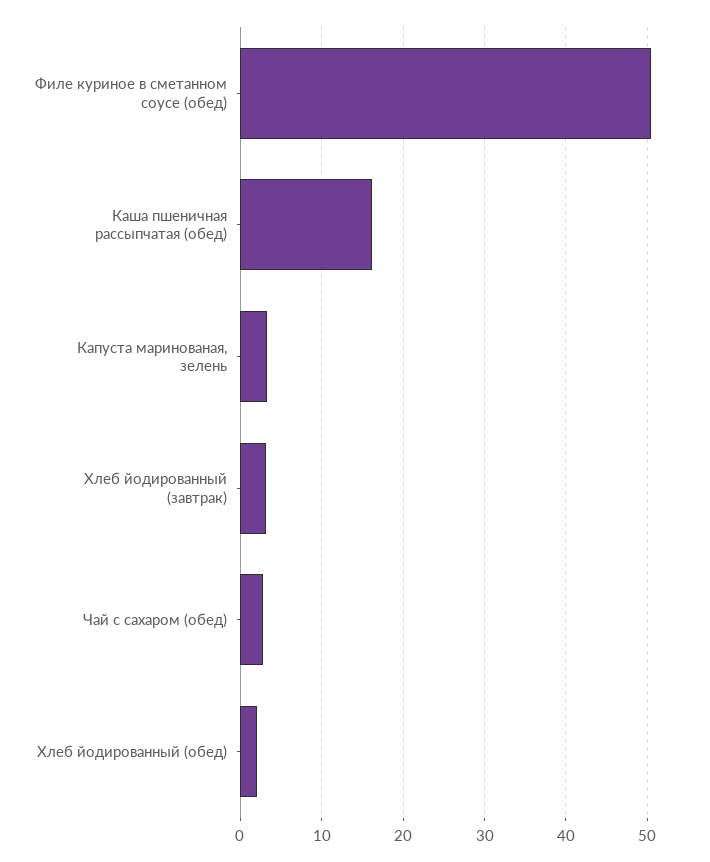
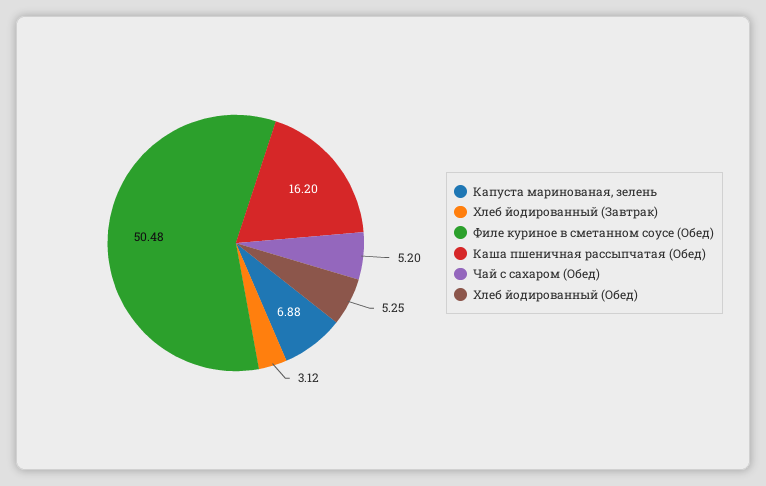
  {
    "Филе куриное в сметанном соусе (обед)": 50.48,
    "Каша пшеничная рассыпчатая (обед)": 16.2,
-   "Капуста маринованая, зелень": 3,
+   "Капуста маринованая, зелень": 6.88,
    "Хлеб йодированный (завтрак)": 3.12,
-   "Чай с сахаром (обед)": 3,
+   "Чай с сахаром (обед)": 5.2,
-   "Хлеб йодированный (обед)": 2
+   "Хлеб йодированный (обед)": 5.25
  }

